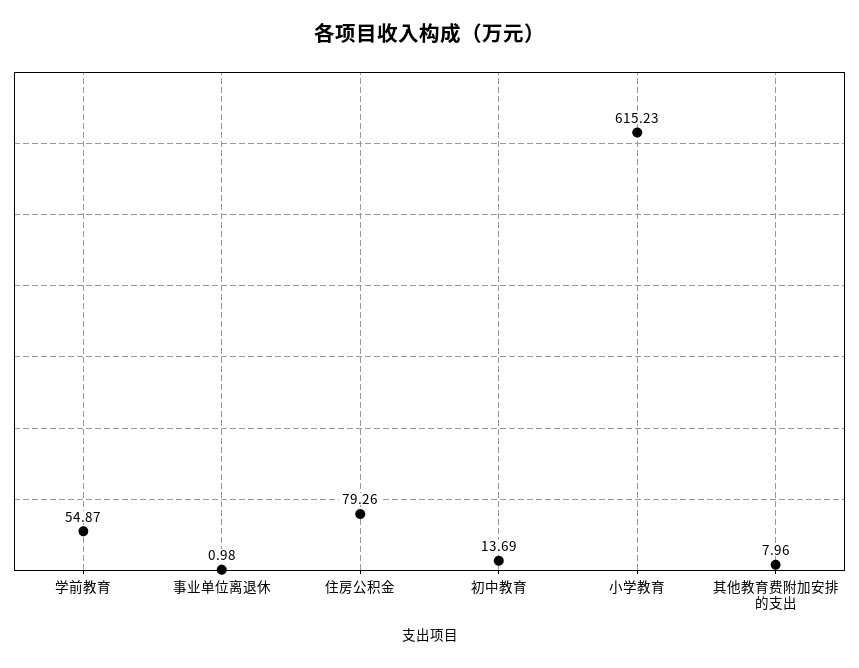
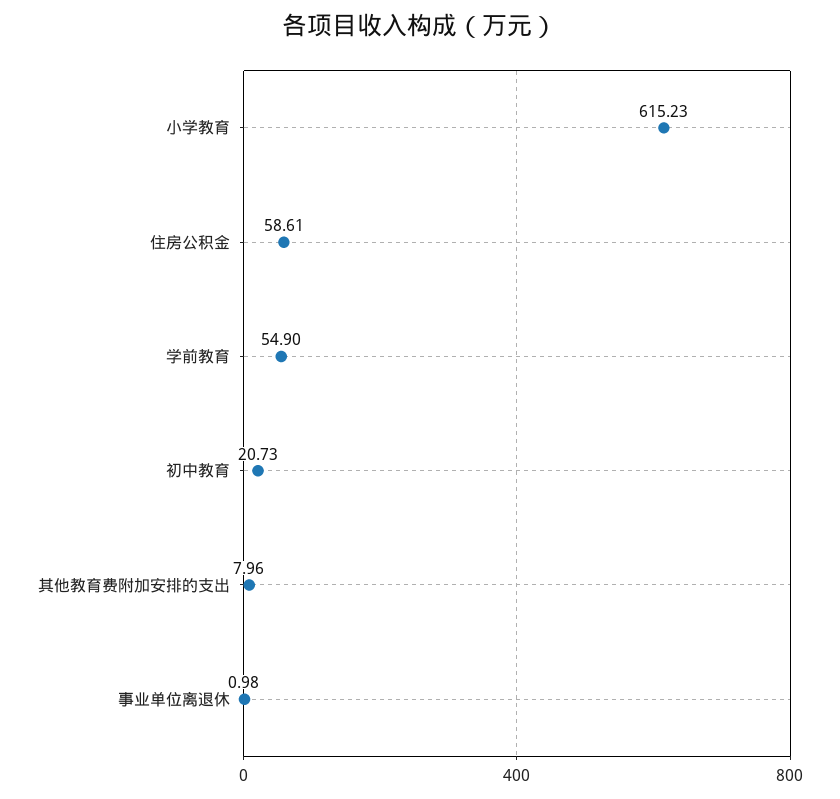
  {
-   "学前教育": 54.87,
+   "学前教育": 54.9,
    "事业单位离退休": 0.98,
-   "住房公积金": 79.26,
+   "住房公积金": 58.61,
-   "初中教育": 13.69,
+   "初中教育": 20.73,
    "小学教育": 615.23,
    "其他教育费附加安排的支出": 7.96
  }

